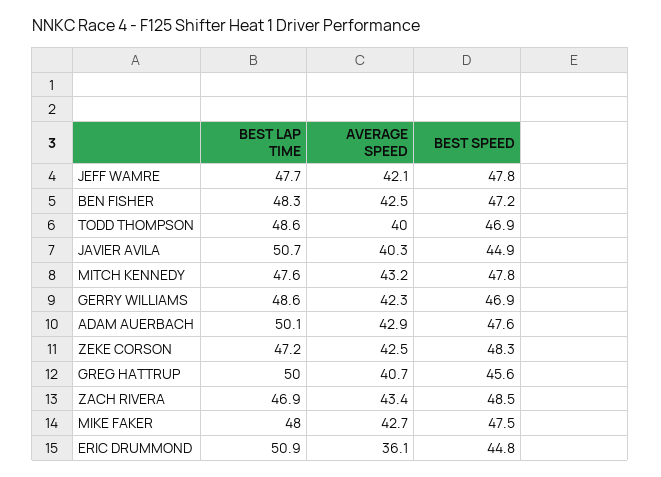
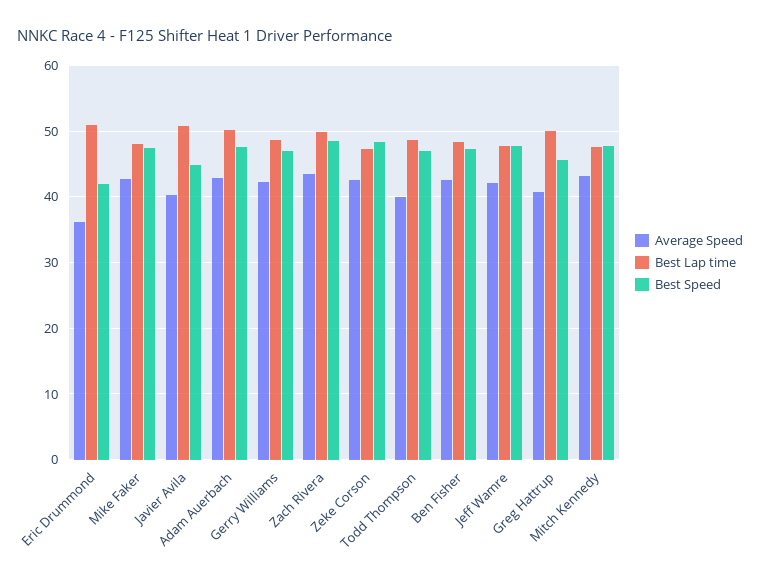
  {
    "BEST LAP TIME": {
      "JEFF WAMRE": 47.7,
      "BEN FISHER": 48.3,
      "TODD THOMPSON": 48.6,
      "JAVIER AVILA": 50.7,
      "MITCH KENNEDY": 47.6,
      "GERRY WILLIAMS": 48.6,
      "ADAM AUERBACH": 50.1,
      "ZEKE CORSON": 47.2,
      "GREG HATTRUP": 50,
-     "ZACH RIVERA": 46.9,
+     "ZACH RIVERA": 50,
      "MIKE FAKER": 48,
      "ERIC DRUMMOND": 50.9
    },
    "AVERAGE SPEED": {
      "JEFF WAMRE": 42.1,
      "BEN FISHER": 42.5,
      "TODD THOMPSON": 40,
      "JAVIER AVILA": 40.3,
      "MITCH KENNEDY": 43.2,
      "GERRY WILLIAMS": 42.3,
      "ADAM AUERBACH": 42.9,
      "ZEKE CORSON": 42.5,
      "GREG HATTRUP": 40.7,
      "ZACH RIVERA": 43.4,
      "MIKE FAKER": 42.7,
      "ERIC DRUMMOND": 36.1
    },
    "BEST SPEED": {
      "JEFF WAMRE": 47.8,
      "BEN FISHER": 47.2,
      "TODD THOMPSON": 46.9,
      "JAVIER AVILA": 44.9,
      "MITCH KENNEDY": 47.8,
      "GERRY WILLIAMS": 46.9,
      "ADAM AUERBACH": 47.6,
      "ZEKE CORSON": 48.3,
      "GREG HATTRUP": 45.6,
      "ZACH RIVERA": 48.5,
      "MIKE FAKER": 47.5,
-     "ERIC DRUMMOND": 44.8
+     "ERIC DRUMMOND": 42
    }
  }

